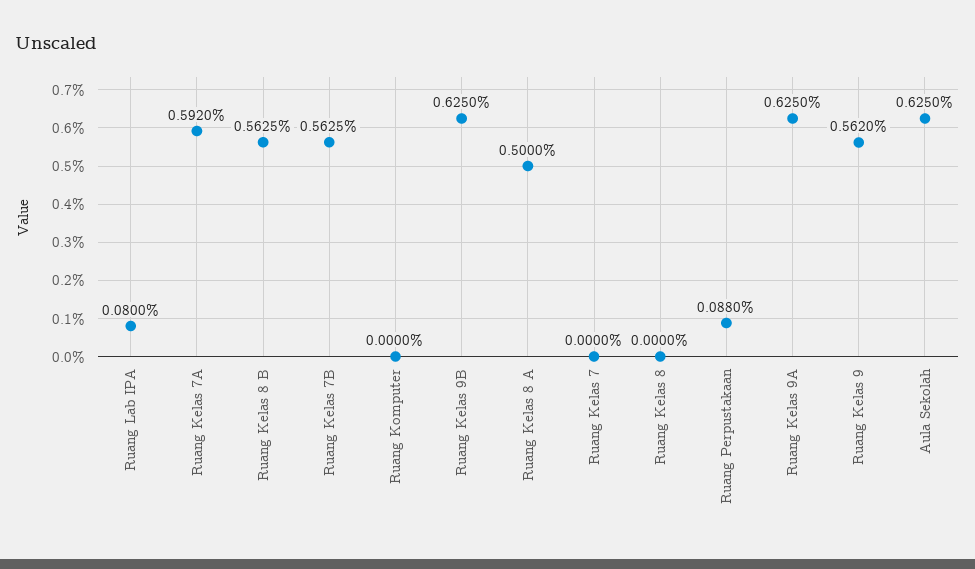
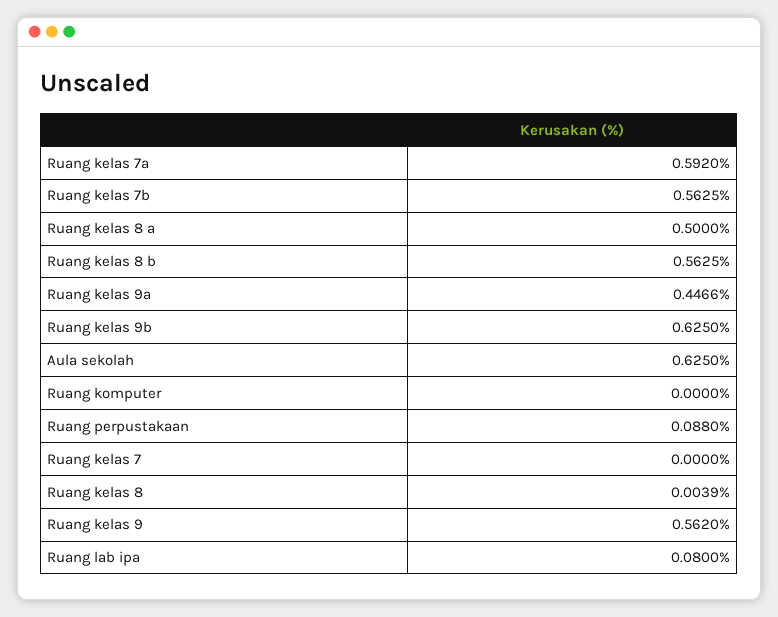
  {
    "Ruang Lab IPA": 0.08,
    "Ruang Kelas 7A": 0.592,
    "Ruang Kelas 8 B": 0.5625,
    "Ruang Kelas 7B": 0.5625,
    "Ruang Komputer": 0,
    "Ruang Kelas 9B": 0.625,
    "Ruang Kelas 8 A": 0.5,
    "Ruang Kelas 7": 0,
-   "Ruang Kelas 8": 0,
+   "Ruang Kelas 8": 0.0039,
    "Ruang Perpustakaan": 0.088,
-   "Ruang Kelas 9A": 0.625,
+   "Ruang Kelas 9A": 0.4466,
    "Ruang Kelas 9": 0.562,
    "Aula Sekolah": 0.625
  }

